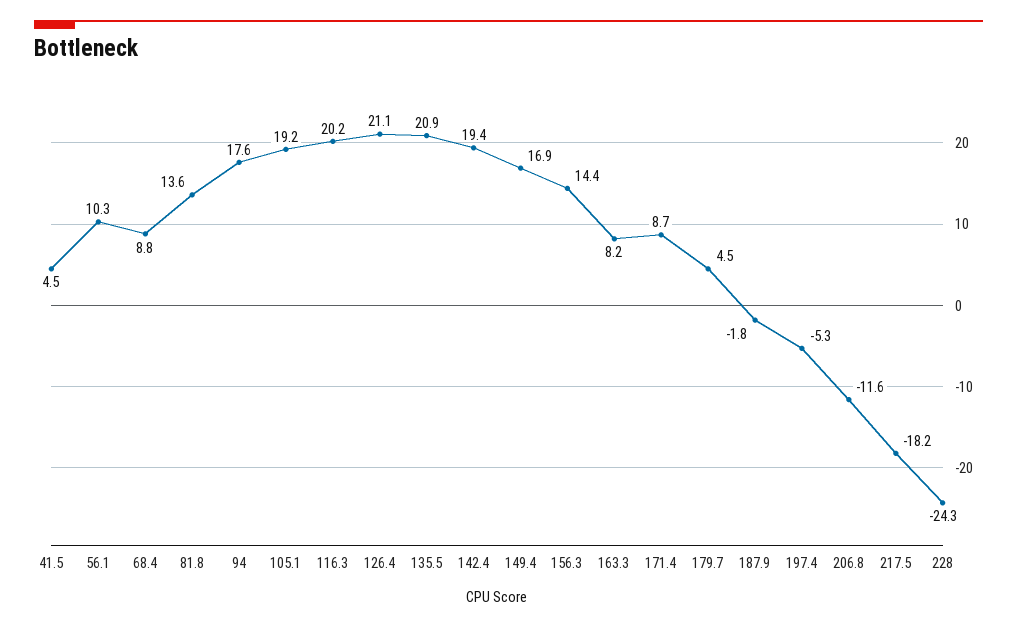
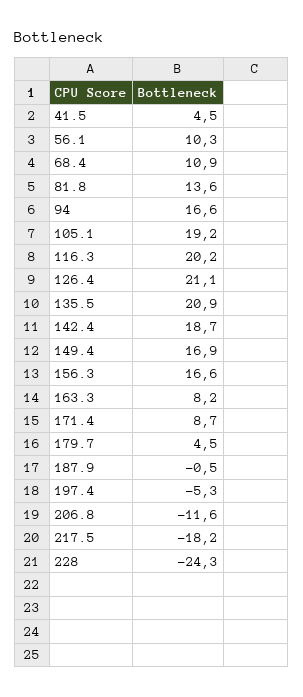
  {
    "41.5": 4.5,
    "56.1": 10.3,
-   "68.4": 8.8,
+   "68.4": 10.9,
    "81.8": 13.6,
-   "94": 17.6,
+   "94": 16.6,
    "105.1": 19.2,
    "116.3": 20.2,
    "126.4": 21.1,
    "135.5": 20.9,
-   "142.4": 19.4,
+   "142.4": 18.7,
    "149.4": 16.9,
-   "156.3": 14.4,
+   "156.3": 16.6,
    "163.3": 8.2,
    "171.4": 8.7,
    "179.7": 4.5,
-   "187.9": -1.8,
+   "187.9": -0.5,
    "197.4": -5.3,
    "206.8": -11.6,
    "217.5": -18.2,
    "228": -24.3
  }

